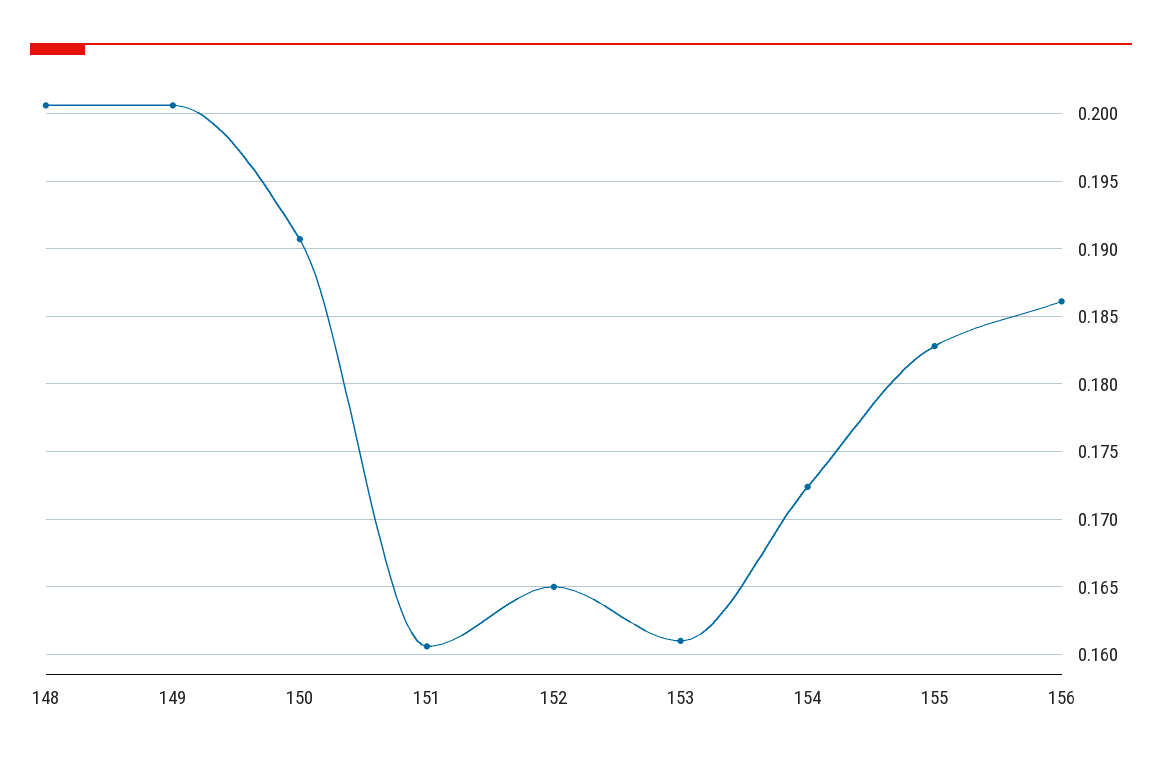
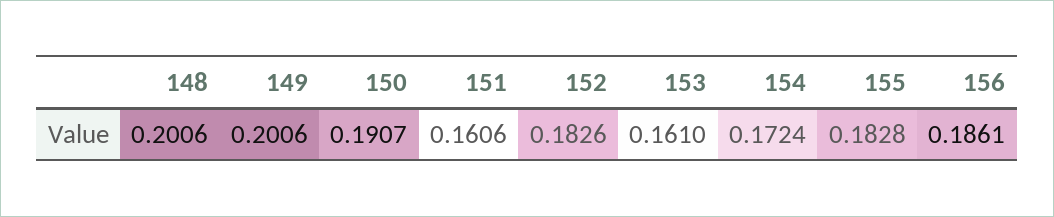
  {
    "148": 0.2006,
    "149": 0.2006,
    "150": 0.1907,
    "151": 0.1606,
-   "152": 0.165,
+   "152": 0.1826,
    "153": 0.161,
    "154": 0.1724,
    "155": 0.1828,
    "156": 0.1861
  }

